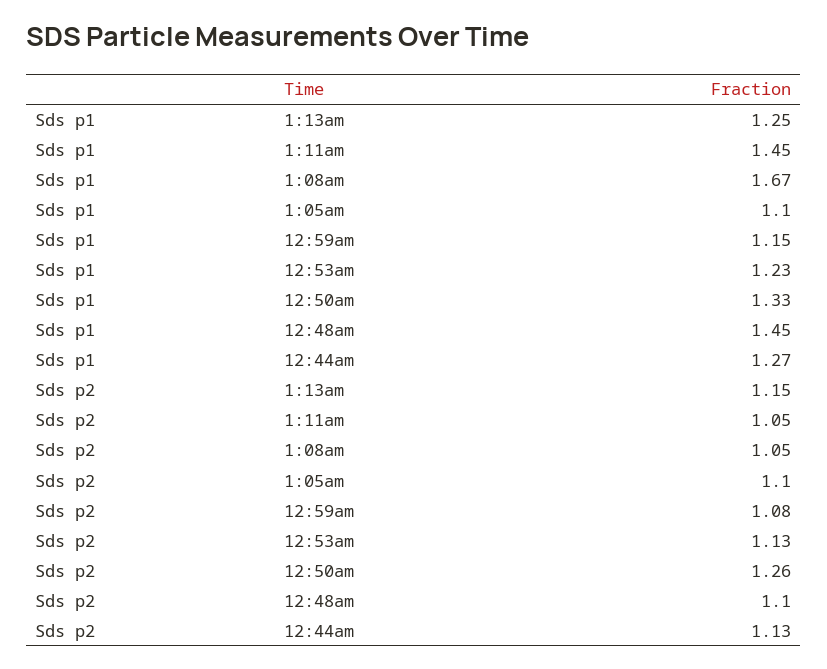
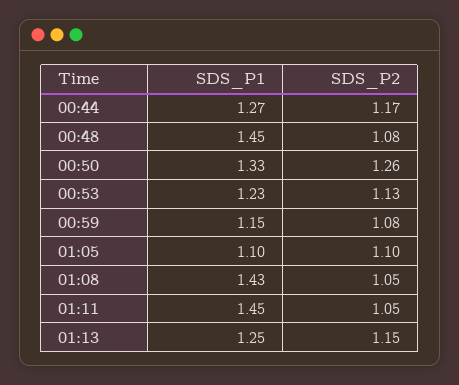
  {
    "Sds p1": {
      "1:13am": 1.25,
      "1:11am": 1.45,
-     "1:08am": 1.67,
+     "1:08am": 1.43,
      "1:05am": 1.1,
      "12:59am": 1.15,
      "12:53am": 1.23,
      "12:50am": 1.33,
      "12:48am": 1.45,
      "12:44am": 1.27
    },
    "Sds p2": {
      "1:13am": 1.15,
      "1:11am": 1.05,
      "1:08am": 1.05,
      "1:05am": 1.1,
      "12:59am": 1.08,
      "12:53am": 1.13,
      "12:50am": 1.26,
-     "12:48am": 1.1,
+     "12:48am": 1.08,
-     "12:44am": 1.13
+     "12:44am": 1.17
    }
  }

